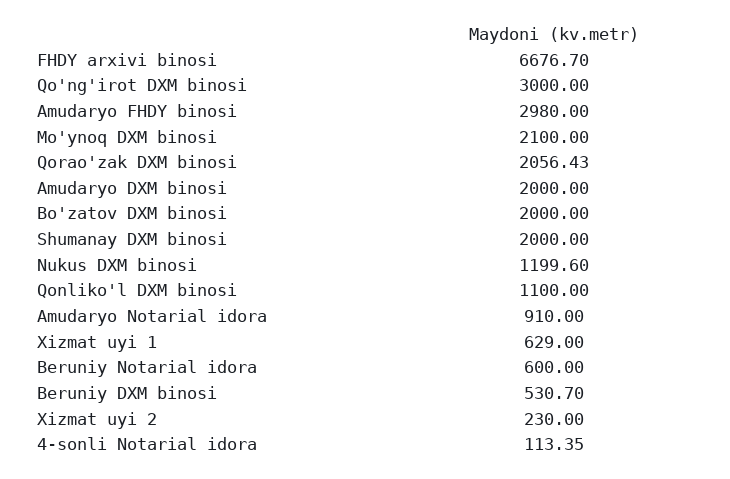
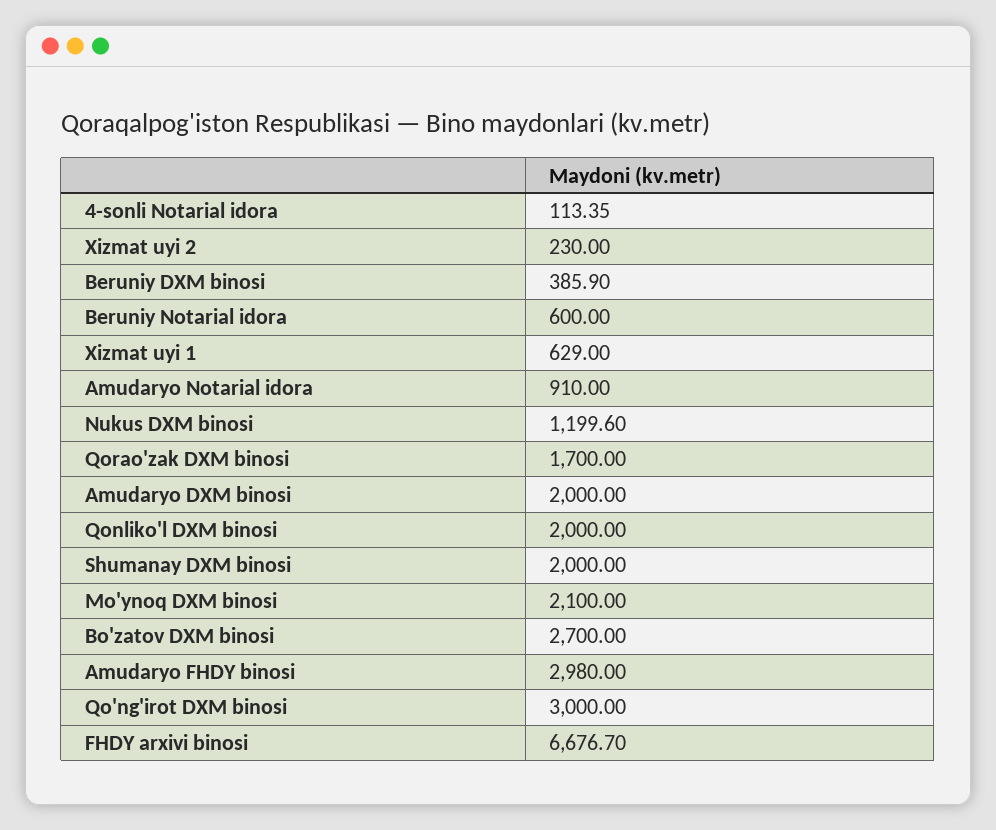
  {
    "FHDY arxivi binosi": 6676.7,
    "Qo'ng'irot DXM binosi": 3000,
    "Amudaryo FHDY binosi": 2980,
    "Mo'ynoq DXM binosi": 2100,
-   "Qorao'zak DXM binosi": 2056.43,
+   "Qorao'zak DXM binosi": 1700,
    "Amudaryo DXM binosi": 2000,
-   "Bo'zatov DXM binosi": 2000,
+   "Bo'zatov DXM binosi": 2700,
    "Shumanay DXM binosi": 2000,
    "Nukus DXM binosi": 1199.6,
-   "Qonliko'l DXM binosi": 1100,
+   "Qonliko'l DXM binosi": 2000,
    "Amudaryo Notarial idora": 910,
    "Xizmat uyi 1": 629,
    "Beruniy Notarial idora": 600,
-   "Beruniy DXM binosi": 530.7,
+   "Beruniy DXM binosi": 385.9,
    "Xizmat uyi 2": 230,
    "4-sonli Notarial idora": 113.35
  }

